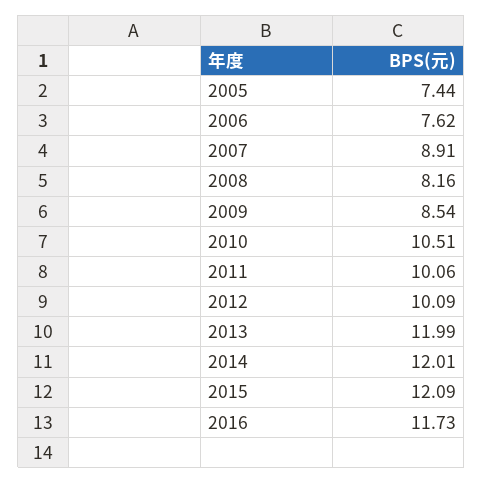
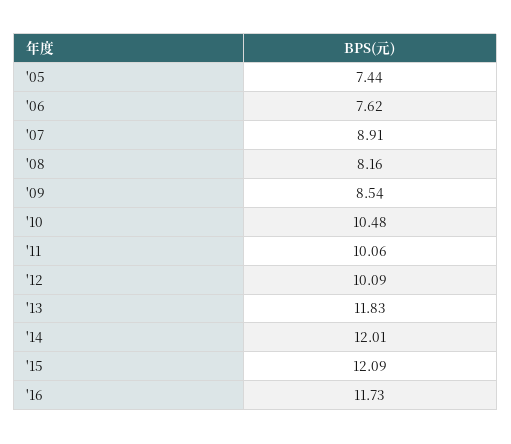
  {
    "2005": 7.44,
    "2006": 7.62,
    "2007": 8.91,
    "2008": 8.16,
    "2009": 8.54,
-   "2010": 10.51,
+   "2010": 10.48,
    "2011": 10.06,
    "2012": 10.09,
-   "2013": 11.99,
+   "2013": 11.83,
    "2014": 12.01,
    "2015": 12.09,
    "2016": 11.73
  }

